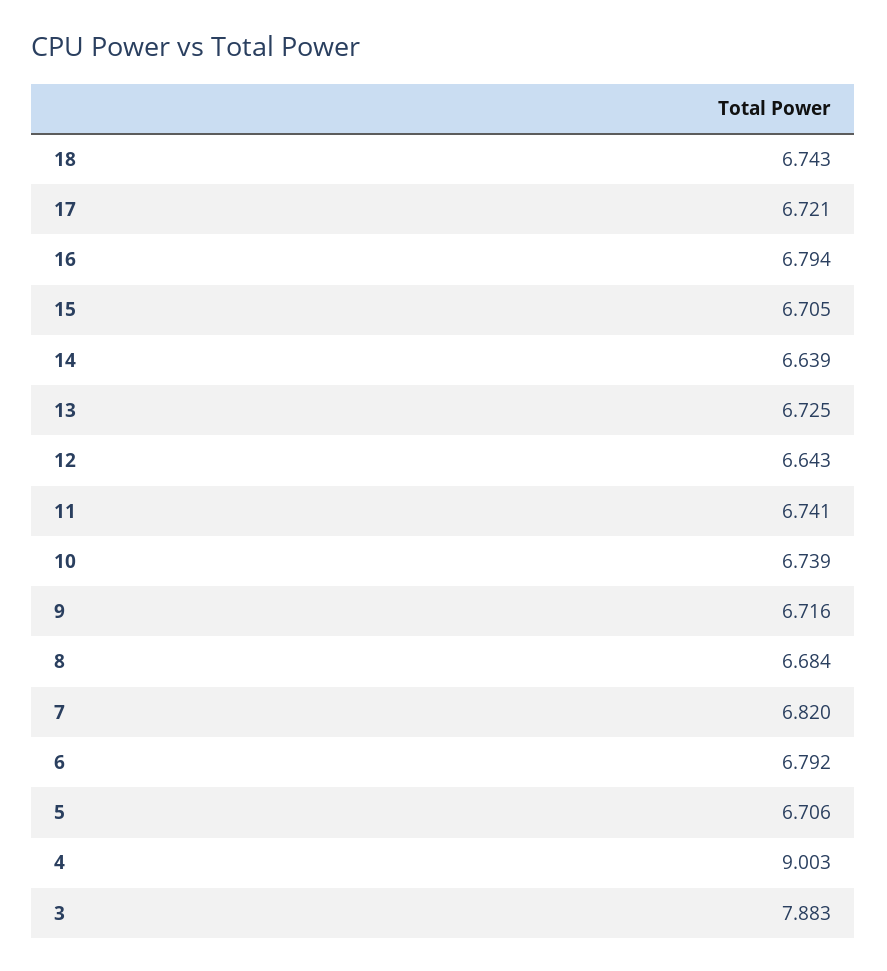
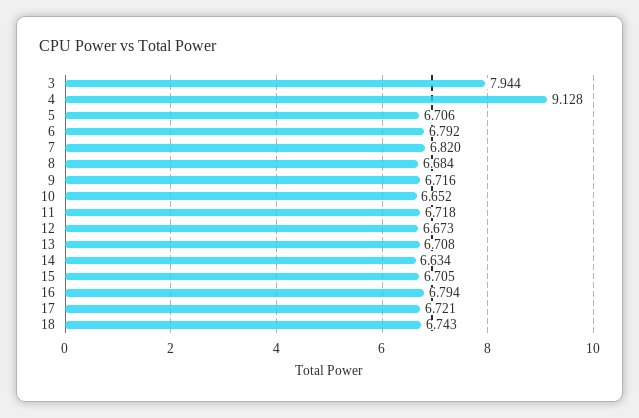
  {
    "18": 6.743,
    "17": 6.721,
    "16": 6.794,
    "15": 6.705,
-   "14": 6.639,
+   "14": 6.634,
-   "13": 6.725,
+   "13": 6.708,
-   "12": 6.643,
+   "12": 6.673,
-   "11": 6.741,
+   "11": 6.718,
-   "10": 6.739,
+   "10": 6.652,
    "9": 6.716,
    "8": 6.684,
    "7": 6.82,
    "6": 6.792,
    "5": 6.706,
-   "4": 9.003,
+   "4": 9.128,
-   "3": 7.883
+   "3": 7.944
  }

